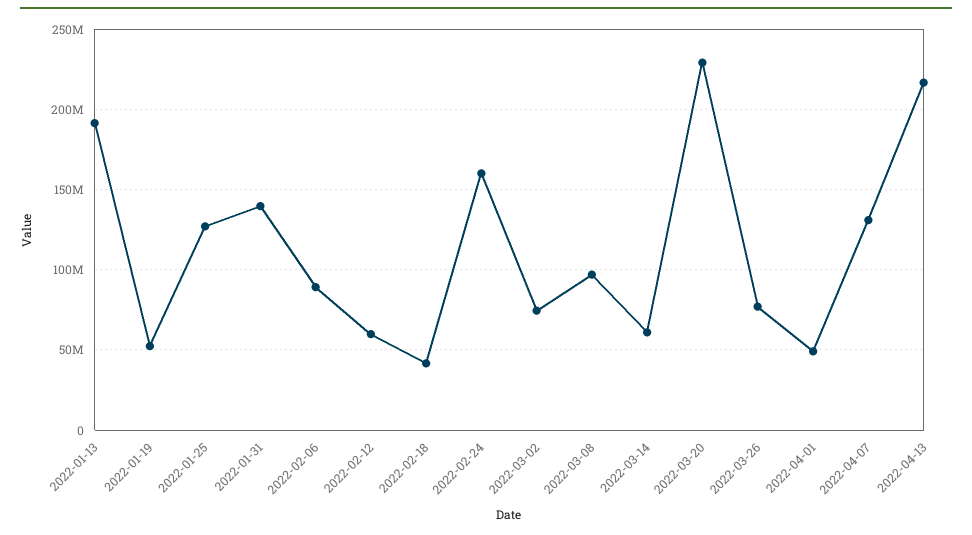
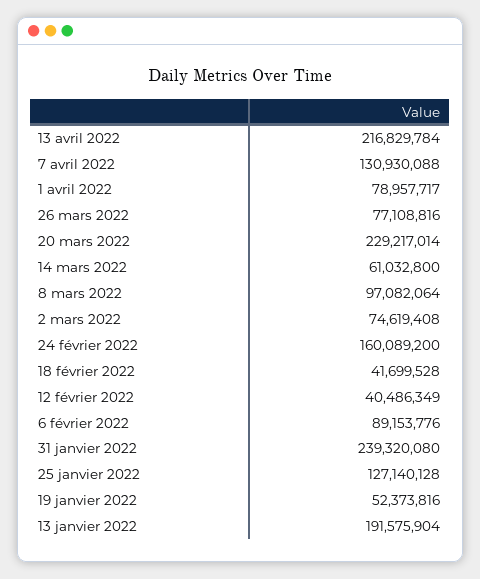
  {
    "2022-01-13": 191575904,
    "2022-01-19": 52373816,
    "2022-01-25": 127140128,
-   "2022-01-31": 140000000,
+   "2022-01-31": 239320080,
    "2022-02-06": 89153776,
-   "2022-02-12": 60000000,
+   "2022-02-12": 40486349,
    "2022-02-18": 41699528,
    "2022-02-24": 160089200,
    "2022-03-02": 74619408,
    "2022-03-08": 97082064,
    "2022-03-14": 61032800,
    "2022-03-20": 229217014,
    "2022-03-26": 77108816,
-   "2022-04-01": 50000000,
+   "2022-04-01": 78957717,
    "2022-04-07": 130930088,
    "2022-04-13": 216829784
  }

